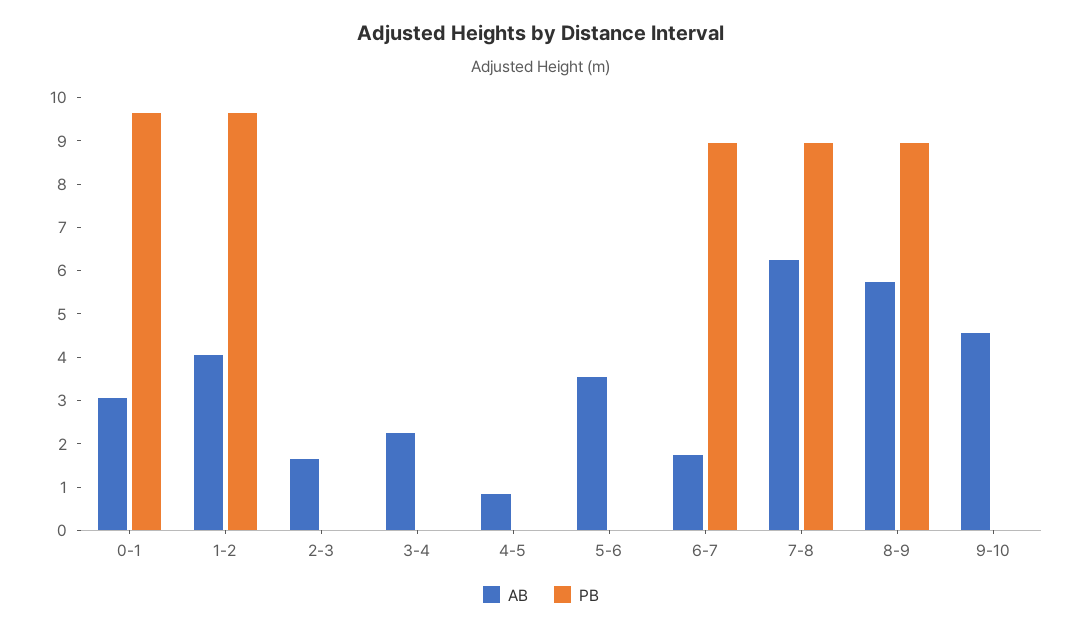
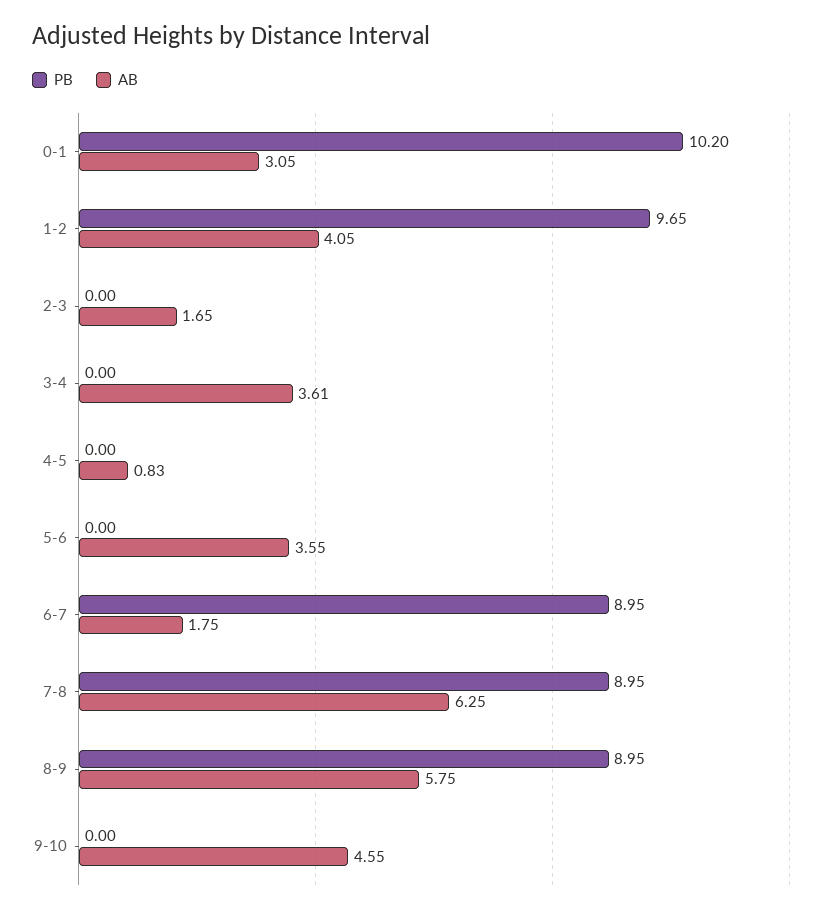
  {
    "AB": {
      "0-1": 3.05,
      "1-2": 4.05,
      "2-3": 1.65,
-     "3-4": 2.2,
+     "3-4": 3.61,
      "4-5": 0.83,
      "5-6": 3.55,
      "6-7": 1.75,
      "7-8": 6.25,
      "8-9": 5.75,
      "9-10": 4.55
    },
    "PB": {
-     "0-1": 9.6,
+     "0-1": 10.2,
      "1-2": 9.65,
      "2-3": 0,
      "3-4": 0,
      "4-5": 0,
      "5-6": 0,
      "6-7": 8.95,
      "7-8": 8.95,
      "8-9": 8.95,
      "9-10": 0
    }
  }

